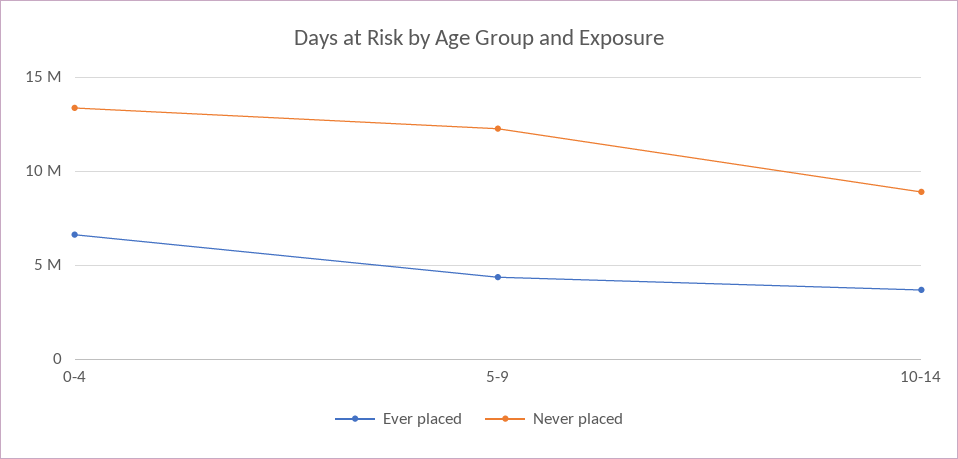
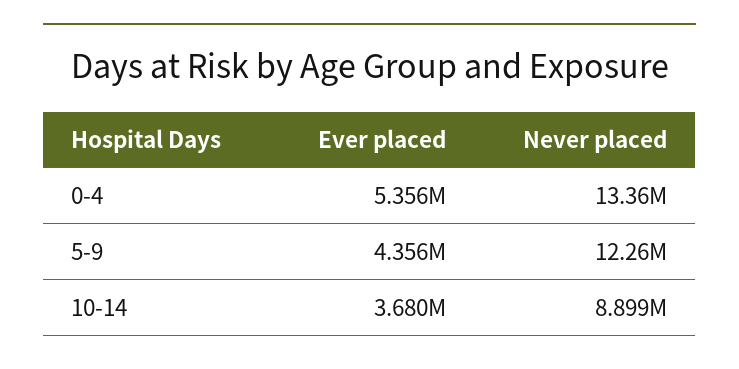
  {
    "Ever placed": {
-     "0-4": 6500000,
+     "0-4": 5356000,
      "5-9": 4356000,
      "10-14": 3680000
    },
    "Never placed": {
      "0-4": 13360000,
      "5-9": 12260000,
      "10-14": 8899000
    }
  }

